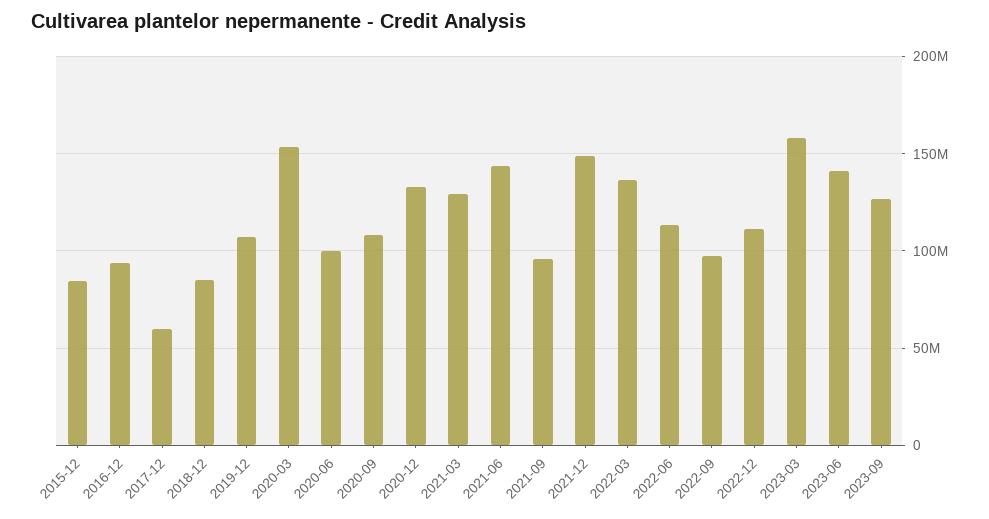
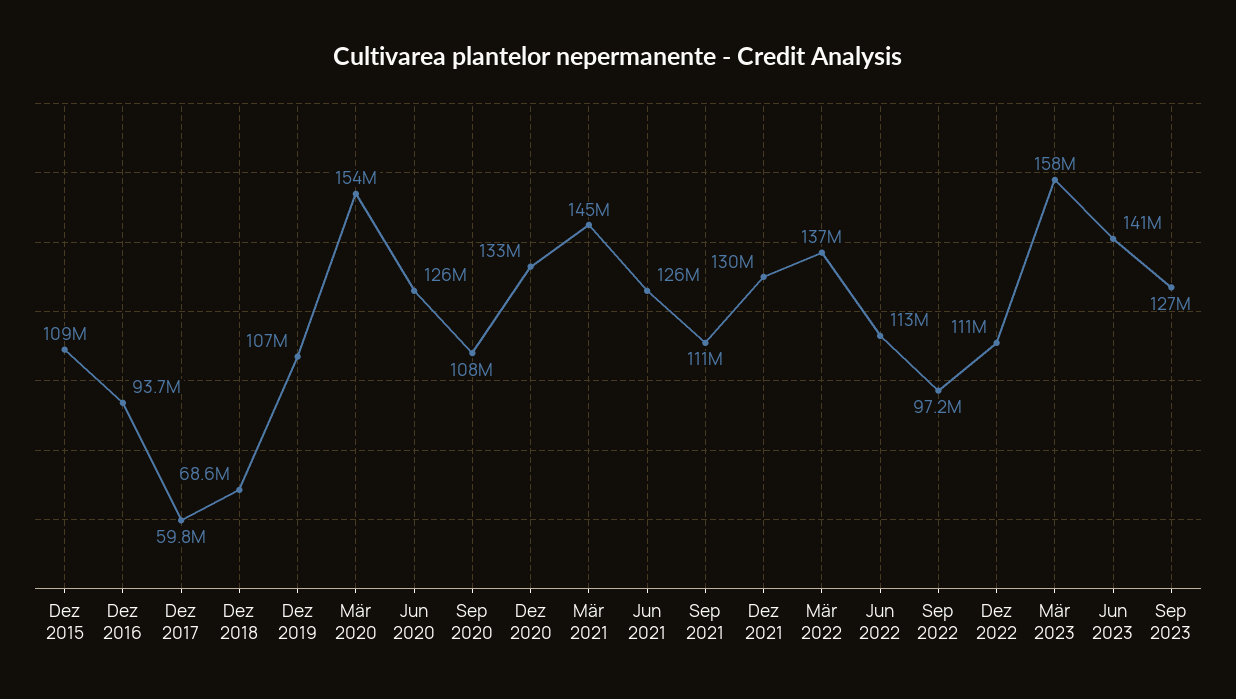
  {
-   "2015-12": 85000000,
+   "2015-12": 109000000,
    "2016-12": 93700000,
    "2017-12": 59800000,
-   "2018-12": 85000000,
+   "2018-12": 68600000,
    "2019-12": 107000000,
    "2020-03": 154000000,
-   "2020-06": 100000000,
+   "2020-06": 126000000,
    "2020-09": 108000000,
    "2020-12": 133000000,
-   "2021-03": 130000000,
+   "2021-03": 145000000,
-   "2021-06": 145000000,
+   "2021-06": 126000000,
-   "2021-09": 95000000,
+   "2021-09": 111000000,
-   "2021-12": 150000000,
+   "2021-12": 130000000,
    "2022-03": 137000000,
    "2022-06": 113000000,
    "2022-09": 97200000,
    "2022-12": 111000000,
    "2023-03": 158000000,
    "2023-06": 141000000,
    "2023-09": 127000000
  }

